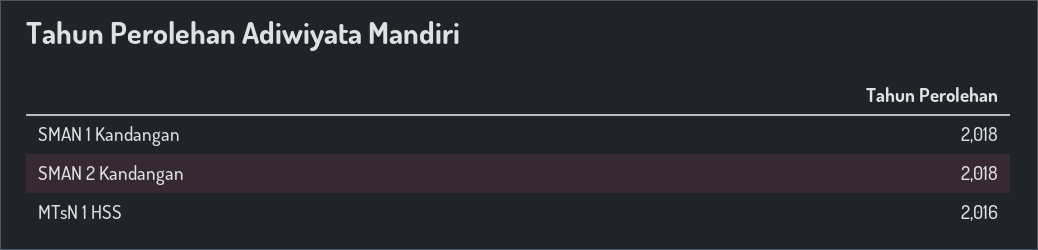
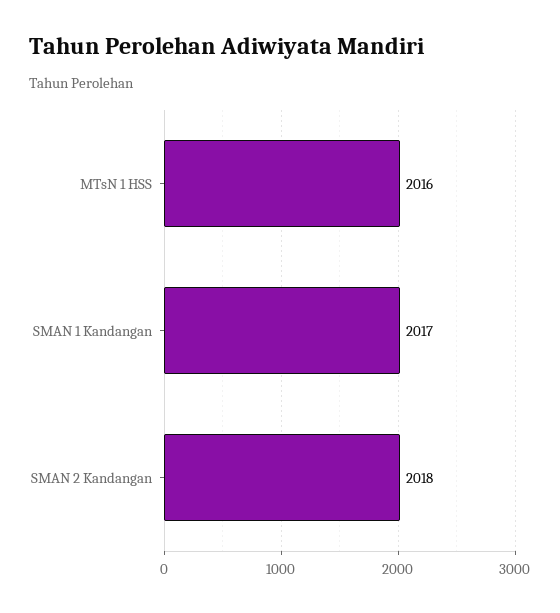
  {
-   "SMAN 1 Kandangan": 2018,
+   "SMAN 1 Kandangan": 2017,
    "SMAN 2 Kandangan": 2018,
    "MTsN 1 HSS": 2016
  }

